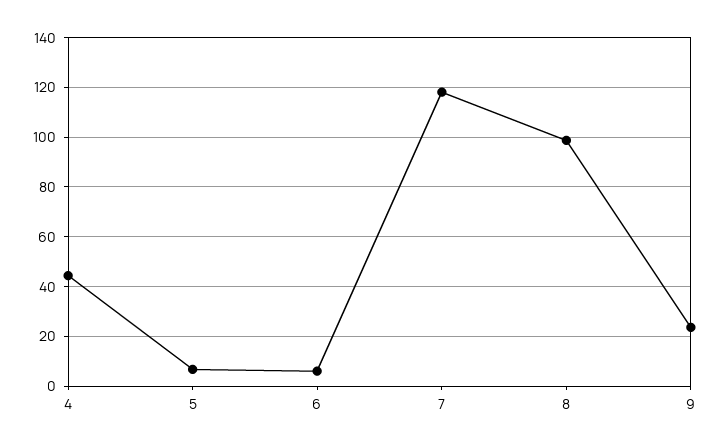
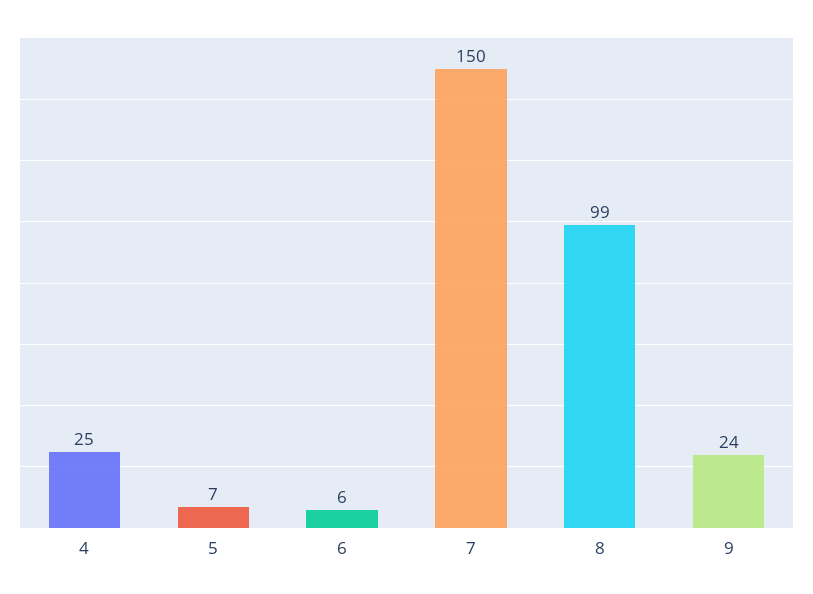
  {
-   "4": 45,
+   "4": 25,
    "5": 7,
    "6": 6,
-   "7": 117.5,
+   "7": 150,
    "8": 99,
    "9": 24
  }

